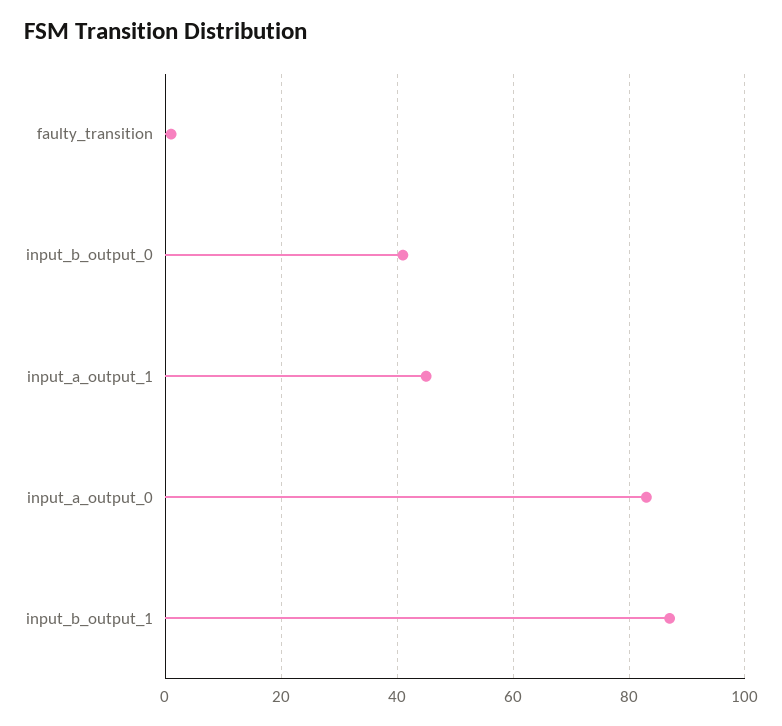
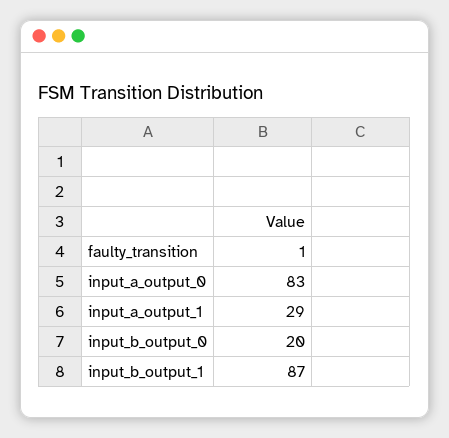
  {
    "faulty_transition": 1,
-   "input_b_output_0": 40,
+   "input_b_output_0": 20,
-   "input_a_output_1": 45,
+   "input_a_output_1": 29,
    "input_a_output_0": 83,
    "input_b_output_1": 87
  }

